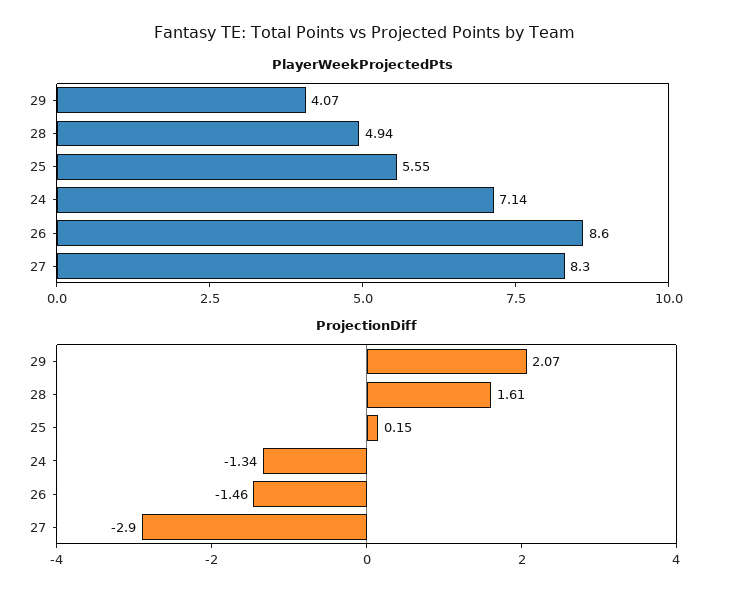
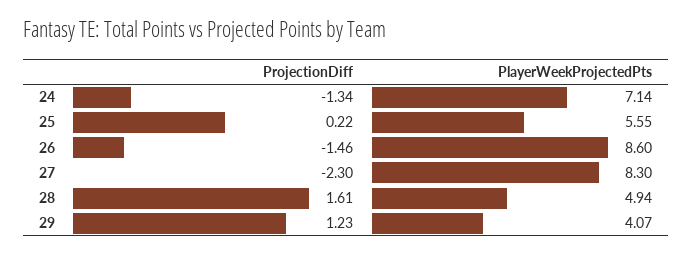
  {
    "PlayerWeekProjectedPts": {
      "29": 4.07,
      "28": 4.94,
      "25": 5.55,
      "24": 7.14,
      "26": 8.6,
      "27": 8.3
    },
    "ProjectionDiff": {
-     "29": 2.07,
+     "29": 1.23,
      "28": 1.61,
-     "25": 0.15,
+     "25": 0.22,
      "24": -1.34,
      "26": -1.46,
-     "27": -2.9
+     "27": -2.3
    }
  }

